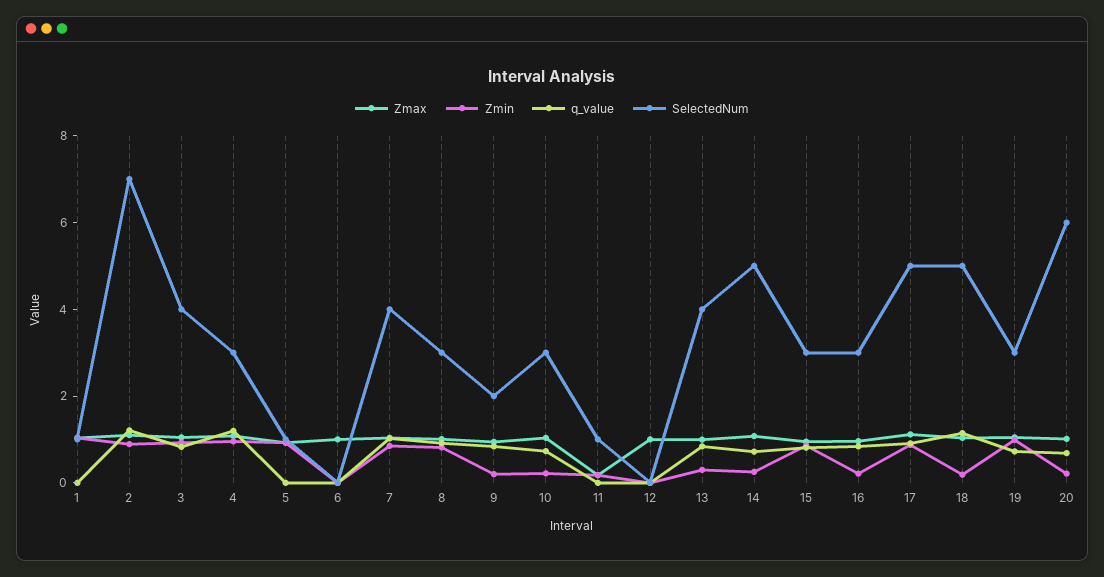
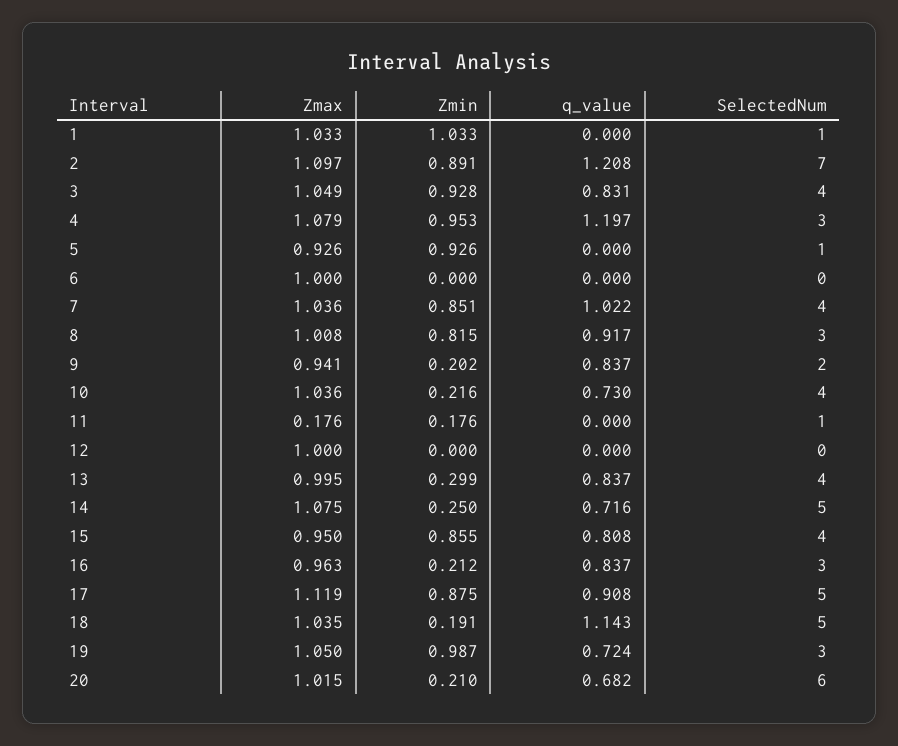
  {
    "Zmax": {
      "1": 1.033,
      "2": 1.097,
      "3": 1.049,
      "4": 1.079,
      "5": 0.926,
      "6": 1,
      "7": 1.036,
      "8": 1.008,
      "9": 0.941,
      "10": 1.036,
      "11": 0.176,
      "12": 1,
      "13": 0.995,
      "14": 1.075,
      "15": 0.95,
      "16": 0.963,
      "17": 1.119,
      "18": 1.035,
      "19": 1.05,
      "20": 1.015
    },
    "Zmin": {
      "1": 1.033,
      "2": 0.891,
      "3": 0.928,
      "4": 0.953,
      "5": 0.926,
      "6": 0,
      "7": 0.851,
      "8": 0.815,
      "9": 0.202,
      "10": 0.216,
      "11": 0.176,
      "12": 0,
      "13": 0.299,
      "14": 0.25,
      "15": 0.855,
      "16": 0.212,
      "17": 0.875,
      "18": 0.191,
      "19": 0.987,
      "20": 0.21
    },
    "q_value": {
      "1": 0,
      "2": 1.208,
      "3": 0.831,
      "4": 1.197,
      "5": 0,
      "6": 0,
      "7": 1.022,
      "8": 0.917,
      "9": 0.837,
      "10": 0.73,
      "11": 0,
      "12": 0,
      "13": 0.837,
      "14": 0.716,
      "15": 0.808,
      "16": 0.837,
      "17": 0.908,
      "18": 1.143,
      "19": 0.724,
      "20": 0.682
    },
    "SelectedNum": {
      "1": 1,
      "2": 7,
      "3": 4,
      "4": 3,
      "5": 1,
      "6": 0,
      "7": 4,
      "8": 3,
      "9": 2,
-     "10": 3,
+     "10": 4,
      "11": 1,
      "12": 0,
      "13": 4,
      "14": 5,
-     "15": 3,
+     "15": 4,
      "16": 3,
      "17": 5,
      "18": 5,
      "19": 3,
      "20": 6
    }
  }

